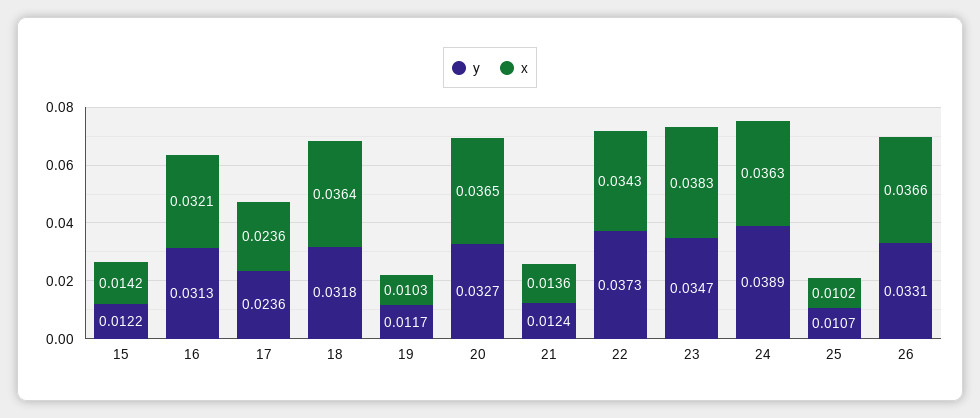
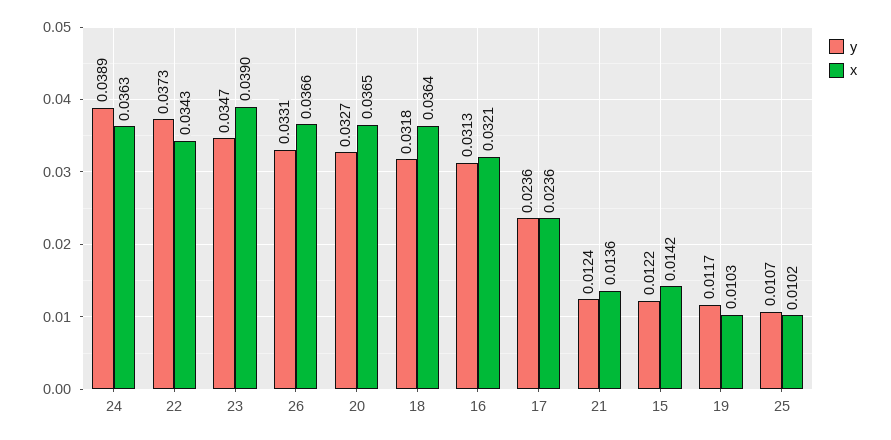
  {
    "y": {
      "15": 0.0122,
      "16": 0.0313,
      "17": 0.0236,
      "18": 0.0318,
      "19": 0.0117,
      "20": 0.0327,
      "21": 0.0124,
      "22": 0.0373,
      "23": 0.0347,
      "24": 0.0389,
      "25": 0.0107,
      "26": 0.0331
    },
    "x": {
      "15": 0.0142,
      "16": 0.0321,
      "17": 0.0236,
      "18": 0.0364,
      "19": 0.0103,
      "20": 0.0365,
      "21": 0.0136,
      "22": 0.0343,
-     "23": 0.0383,
+     "23": 0.039,
      "24": 0.0363,
      "25": 0.0102,
      "26": 0.0366
    }
  }

